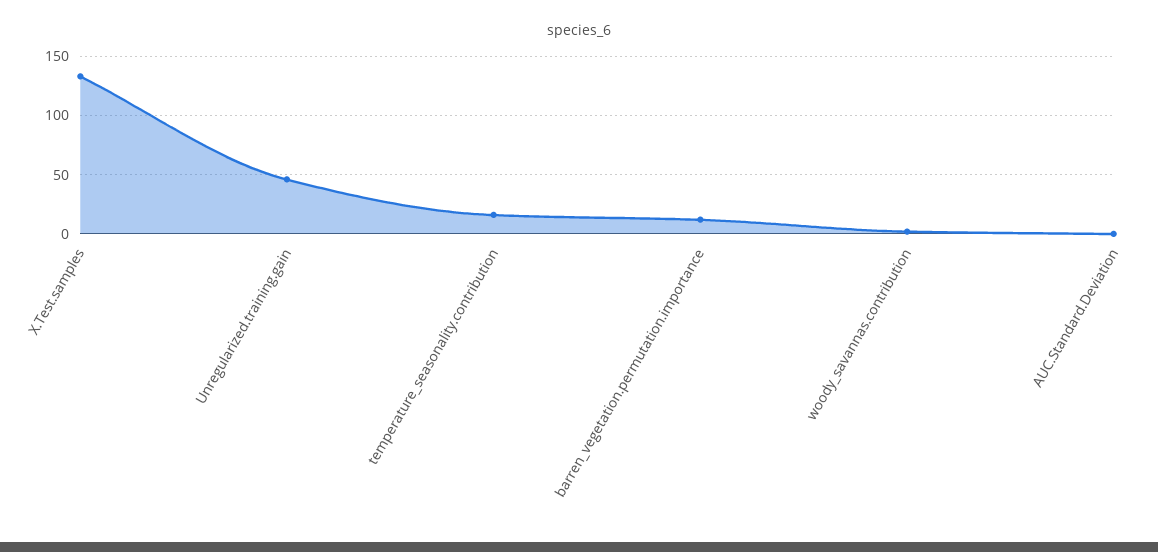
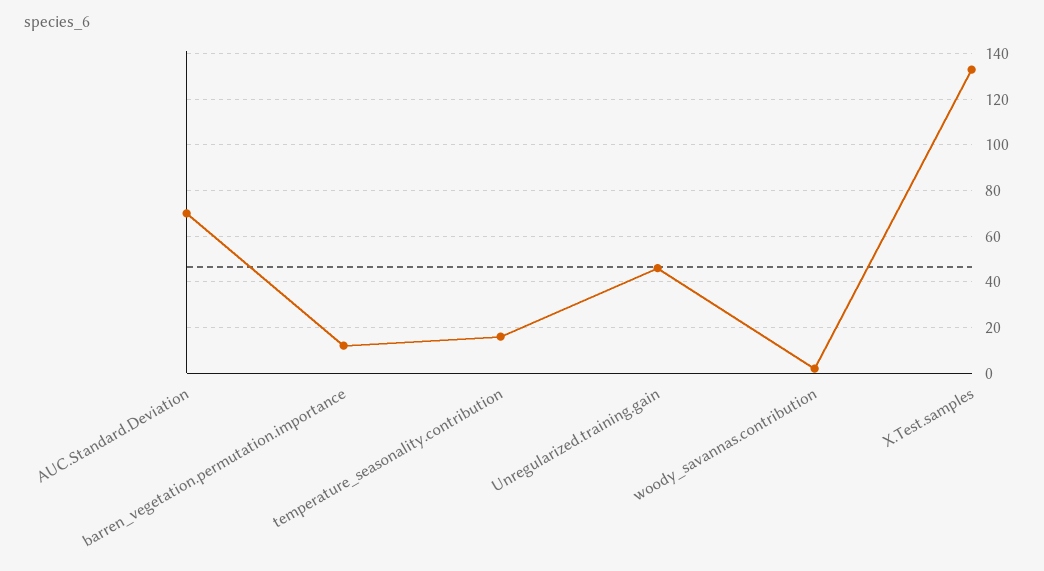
  {
    "X.Test.samples": 135,
    "Unregularized.training.gain": 45,
    "temperature_seasonality.contribution": 15,
    "barren_vegetation.permutation.importance": 10,
    "woody_savannas.contribution": 0,
-   "AUC.Standard.Deviation": 0
+   "AUC.Standard.Deviation": 70
  }

